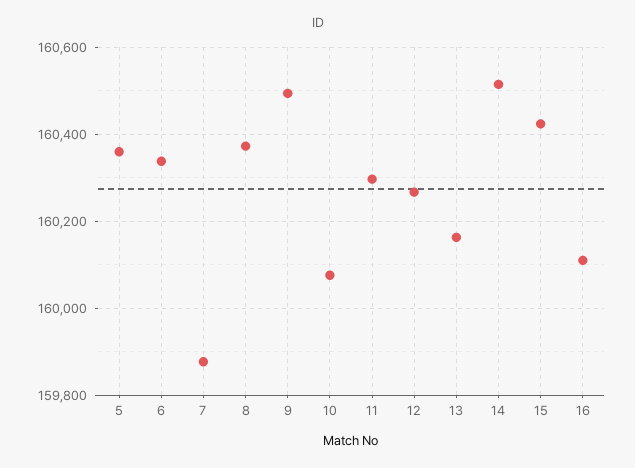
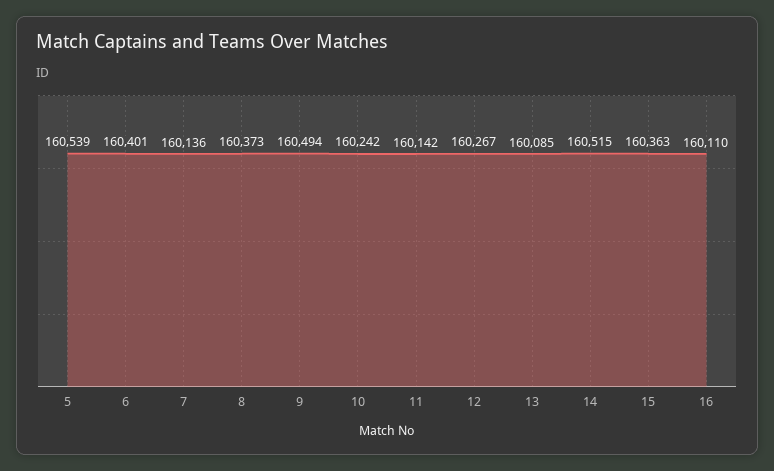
  {
-   "5": 160360,
+   "5": 160539,
-   "6": 160340,
+   "6": 160401,
-   "7": 159880,
+   "7": 160136,
    "8": 160373,
    "9": 160494,
-   "10": 160080,
+   "10": 160242,
-   "11": 160300,
+   "11": 160142,
    "12": 160267,
-   "13": 160160,
+   "13": 160085,
    "14": 160515,
-   "15": 160420,
+   "15": 160363,
    "16": 160110
  }

